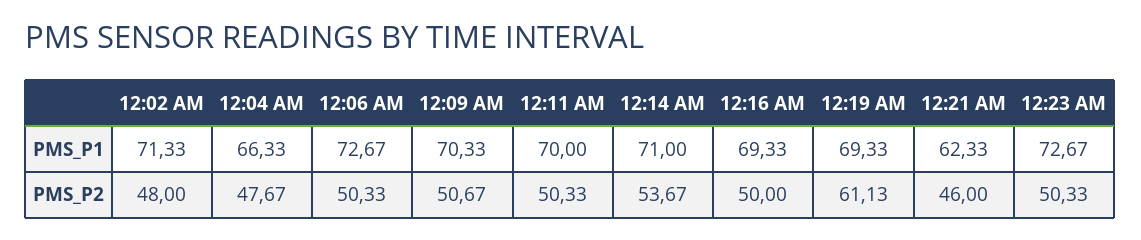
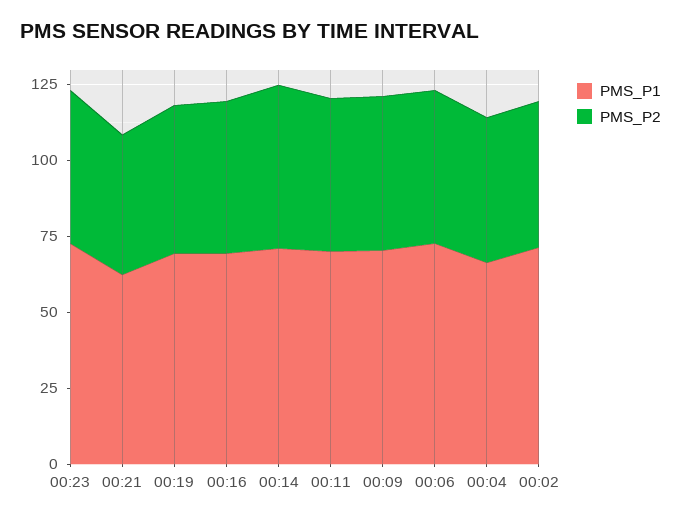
  {
    "PMS_P1": {
      "12:02 AM": 71.33,
      "12:04 AM": 66.33,
      "12:06 AM": 72.67,
      "12:09 AM": 70.33,
      "12:11 AM": 70,
      "12:14 AM": 71,
      "12:16 AM": 69.33,
      "12:19 AM": 69.33,
      "12:21 AM": 62.33,
      "12:23 AM": 72.67
    },
    "PMS_P2": {
      "12:02 AM": 48,
      "12:04 AM": 47.67,
      "12:06 AM": 50.33,
      "12:09 AM": 50.67,
      "12:11 AM": 50.33,
      "12:14 AM": 53.67,
      "12:16 AM": 50,
-     "12:19 AM": 61.13,
+     "12:19 AM": 50,
      "12:21 AM": 46,
      "12:23 AM": 50.33
    }
  }

